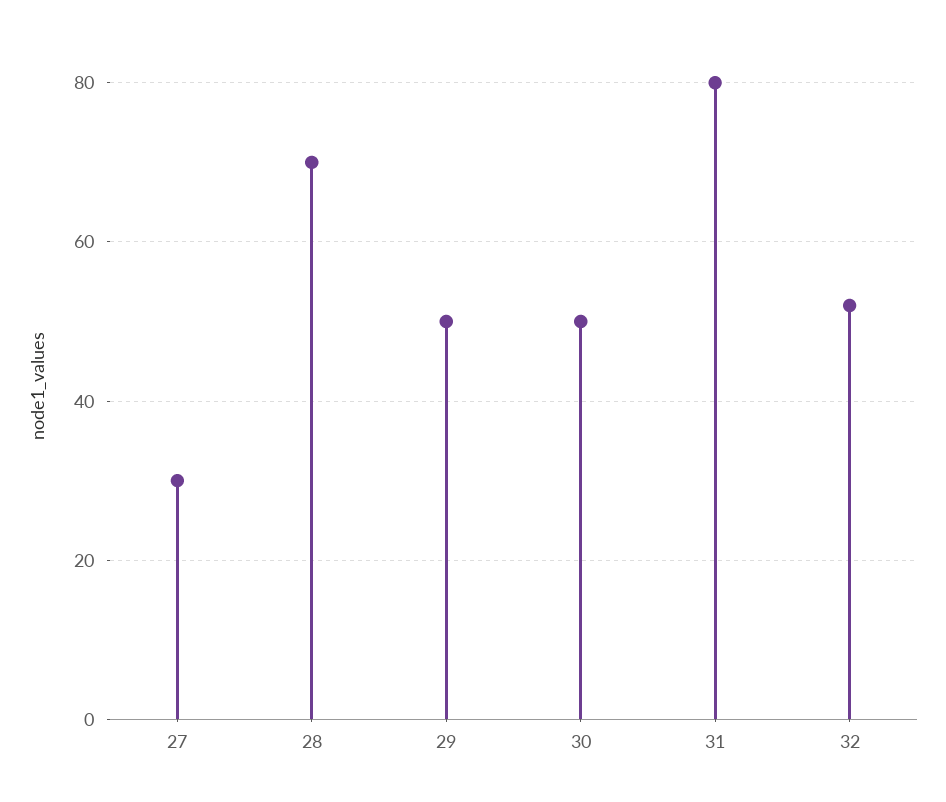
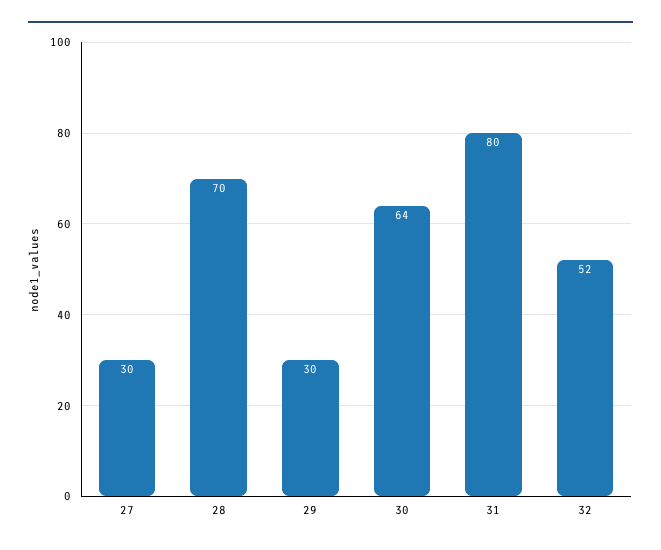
  {
    "27": 30,
    "28": 70,
-   "29": 50,
+   "29": 30,
-   "30": 50,
+   "30": 64,
    "31": 80,
    "32": 52
  }

